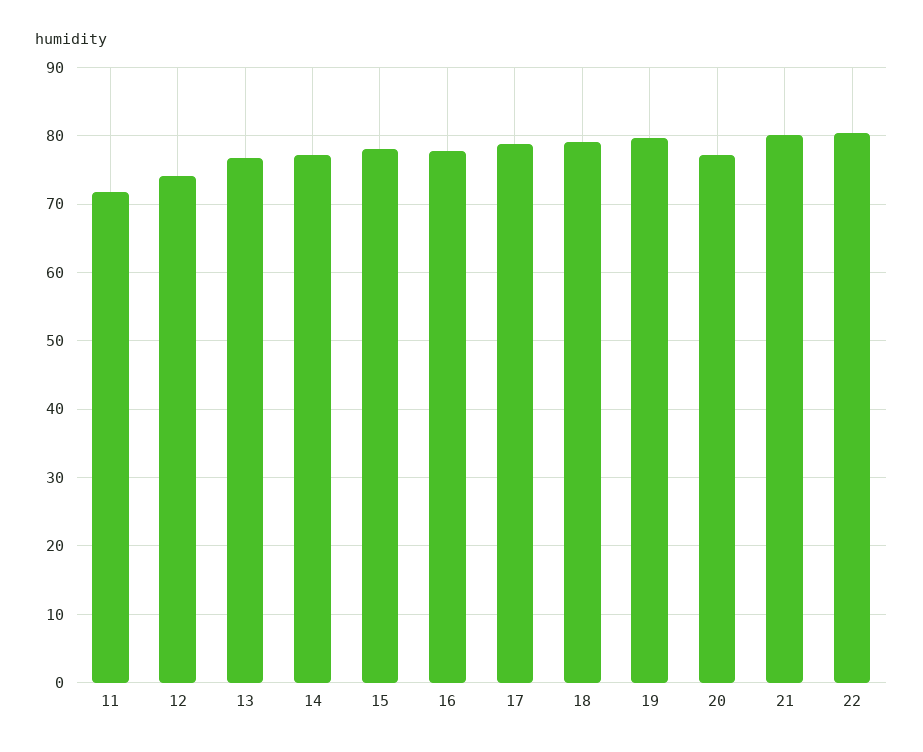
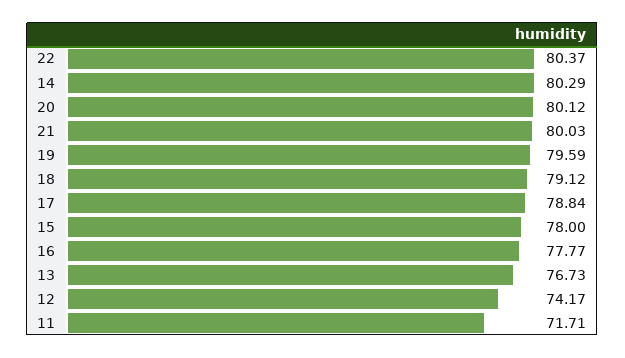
  {
    "11": 71.71,
    "12": 74.17,
    "13": 76.73,
-   "14": 77,
+   "14": 80.29,
    "15": 78,
    "16": 77.77,
    "17": 78.84,
    "18": 79.12,
    "19": 79.59,
-   "20": 77,
+   "20": 80.12,
    "21": 80.03,
    "22": 80.37
  }

